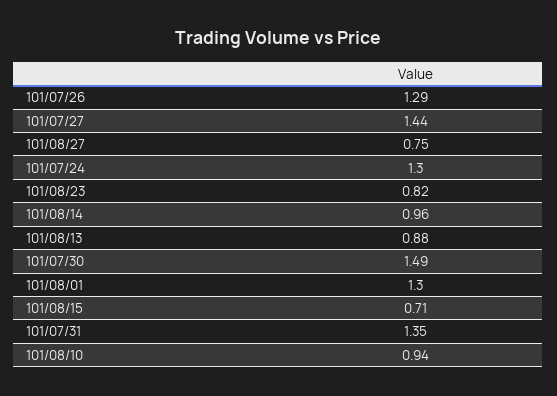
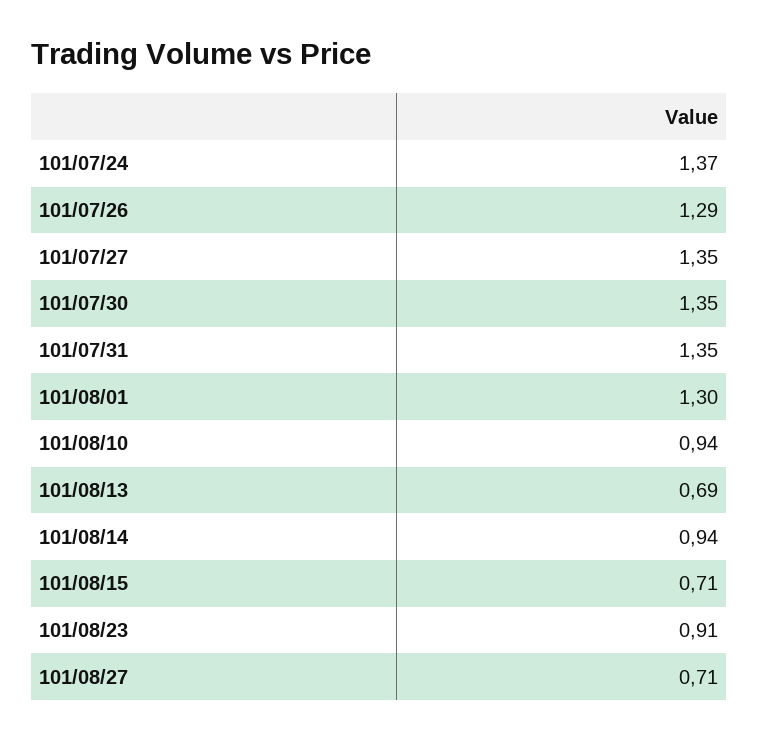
  {
    "101/07/26": 1.29,
-   "101/07/27": 1.44,
+   "101/07/27": 1.35,
-   "101/08/27": 0.75,
+   "101/08/27": 0.71,
-   "101/07/24": 1.3,
+   "101/07/24": 1.37,
-   "101/08/23": 0.82,
+   "101/08/23": 0.91,
-   "101/08/14": 0.96,
+   "101/08/14": 0.94,
-   "101/08/13": 0.88,
+   "101/08/13": 0.69,
-   "101/07/30": 1.49,
+   "101/07/30": 1.35,
    "101/08/01": 1.3,
    "101/08/15": 0.71,
    "101/07/31": 1.35,
    "101/08/10": 0.94
  }

